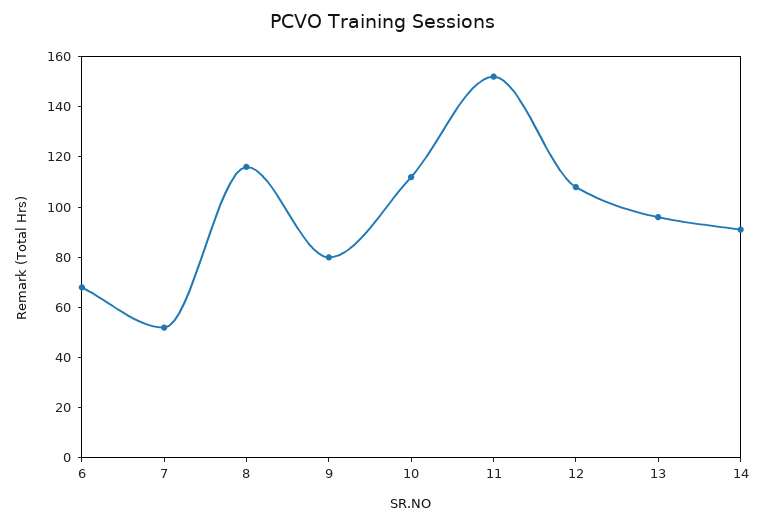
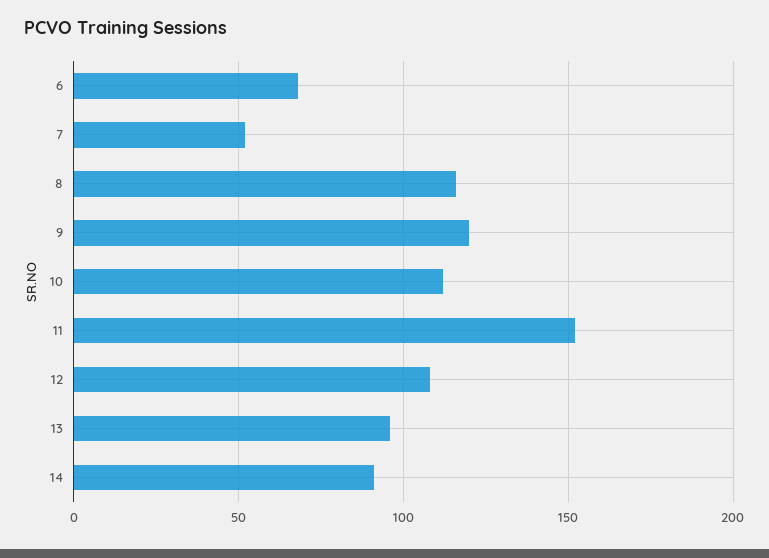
  {
    "6": 70,
    "7": 50,
    "8": 115,
-   "9": 80,
+   "9": 120,
    "10": 110,
    "11": 150,
    "12": 110,
    "13": 95,
    "14": 90
  }

